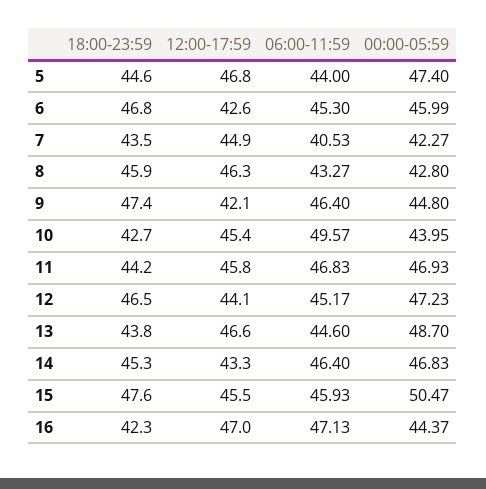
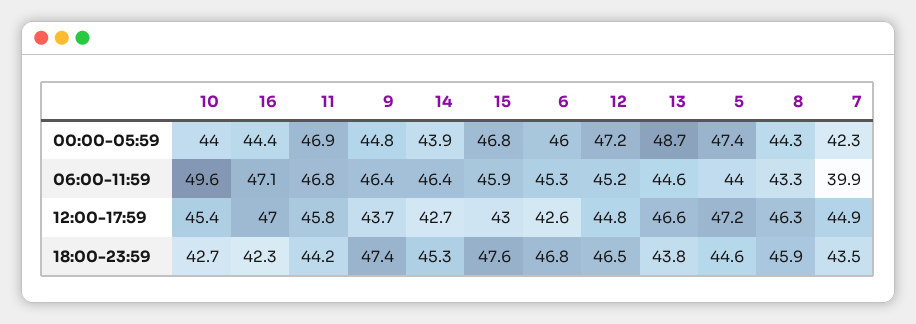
  {
    "18:00-23:59": {
      "5": 44.6,
      "6": 46.8,
      "7": 43.5,
      "8": 45.9,
      "9": 47.4,
      "10": 42.7,
      "11": 44.2,
      "12": 46.5,
      "13": 43.8,
      "14": 45.3,
      "15": 47.6,
      "16": 42.3
    },
    "12:00-17:59": {
-     "5": 46.8,
+     "5": 47.2,
      "6": 42.6,
      "7": 44.9,
      "8": 46.3,
-     "9": 42.1,
+     "9": 43.7,
      "10": 45.4,
      "11": 45.8,
-     "12": 44.1,
+     "12": 44.8,
      "13": 46.6,
-     "14": 43.3,
+     "14": 42.7,
-     "15": 45.5,
+     "15": 43,
      "16": 47
    },
    "06:00-11:59": {
      "5": 44,
      "6": 45.3,
-     "7": 40.53,
+     "7": 39.9,
      "8": 43.27,
      "9": 46.4,
      "10": 49.57,
      "11": 46.83,
      "12": 45.17,
      "13": 44.6,
      "14": 46.4,
      "15": 45.93,
      "16": 47.13
    },
    "00:00-05:59": {
      "5": 47.4,
      "6": 45.99,
      "7": 42.27,
-     "8": 42.8,
+     "8": 44.3,
      "9": 44.8,
      "10": 43.95,
      "11": 46.93,
      "12": 47.23,
      "13": 48.7,
-     "14": 46.83,
+     "14": 43.9,
-     "15": 50.47,
+     "15": 46.8,
      "16": 44.37
    }
  }

